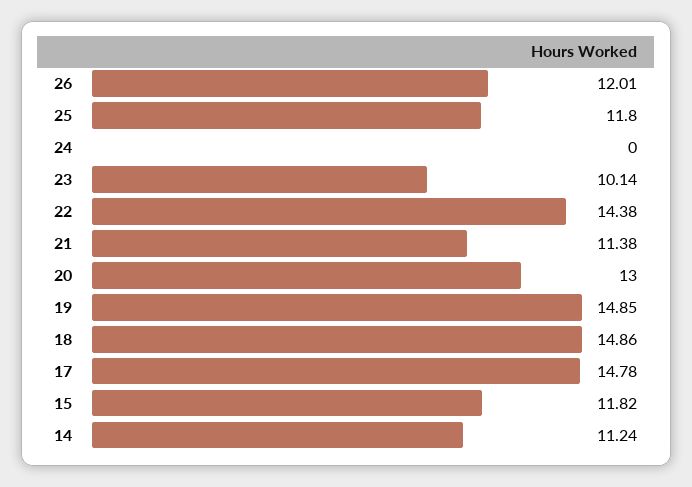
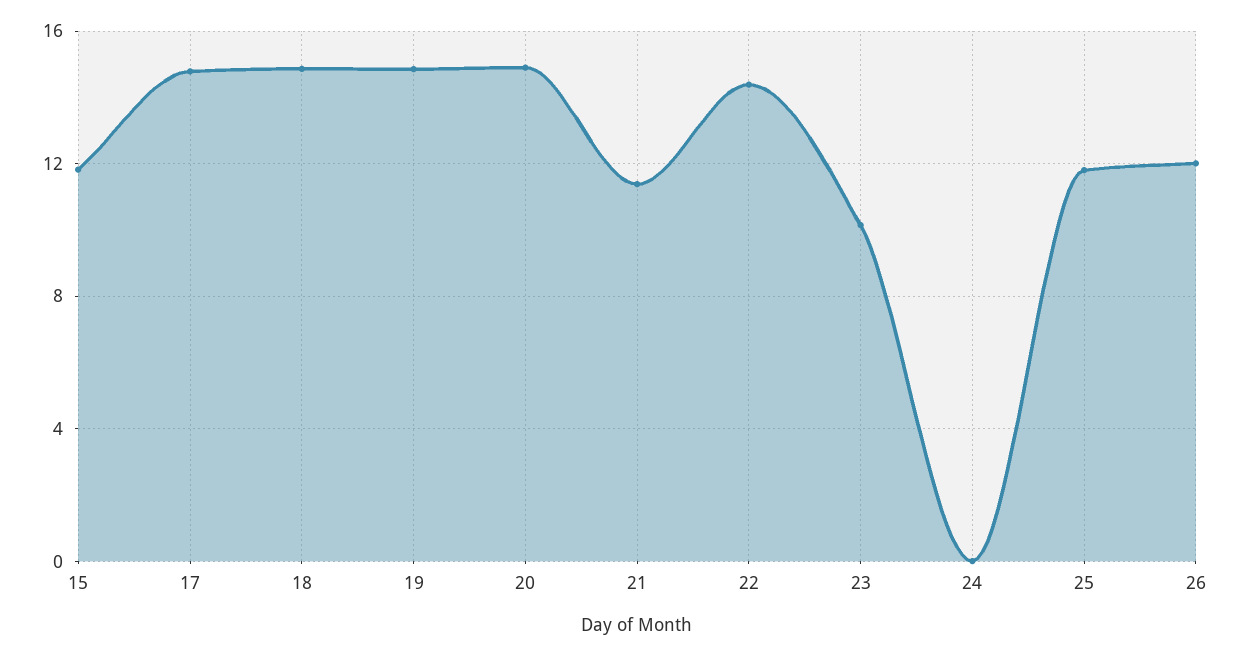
  {
    "26": 12.01,
    "25": 11.8,
    "24": 0,
    "23": 10.14,
    "22": 14.38,
    "21": 11.38,
-   "20": 13,
+   "20": 15,
    "19": 14.85,
    "18": 14.86,
    "17": 14.78,
-   "15": 11.82,
+   "15": 11.82
-   "14": 11.24
  }

